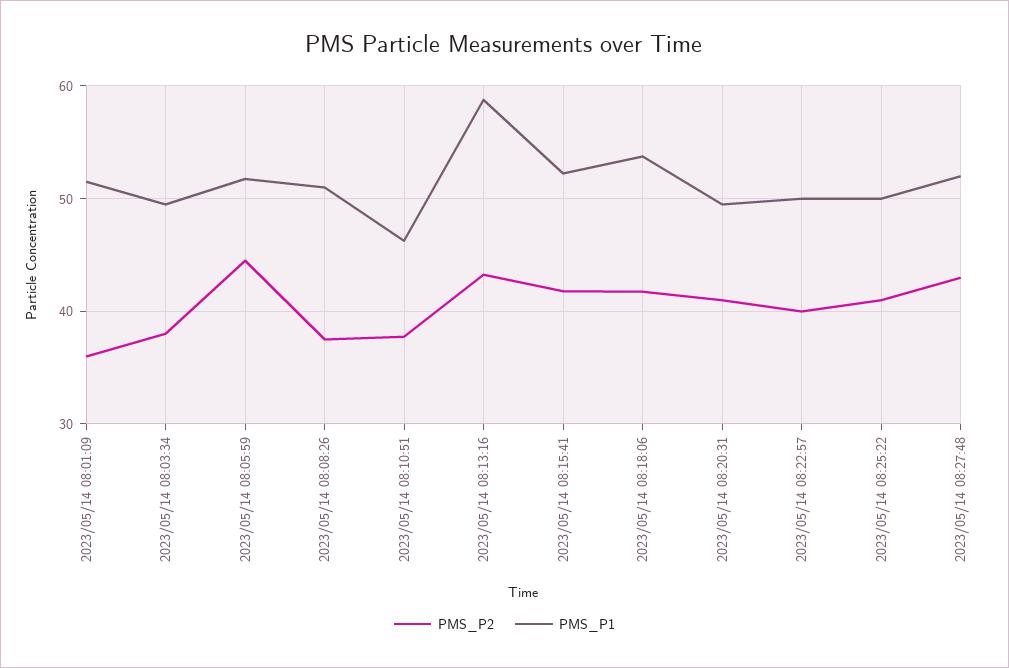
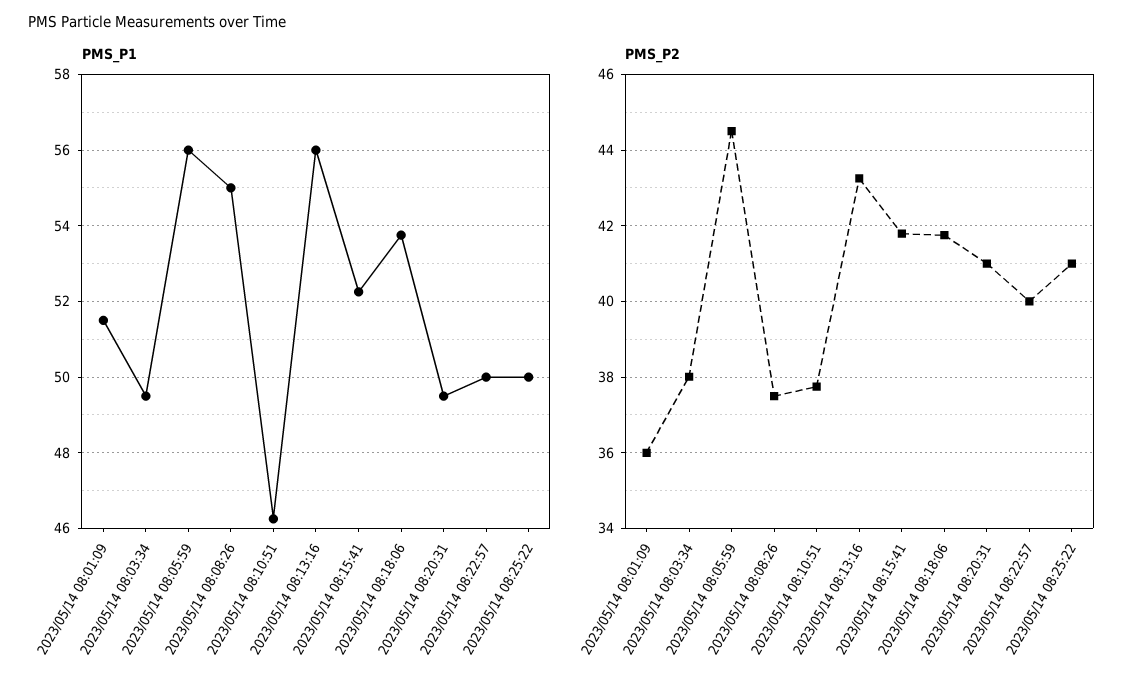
  {
    "PMS_P2": {
      "2023/05/14 08:01:09": 36,
      "2023/05/14 08:03:34": 38,
      "2023/05/14 08:05:59": 44.6,
      "2023/05/14 08:08:26": 37.6,
      "2023/05/14 08:10:51": 37.8,
      "2023/05/14 08:13:16": 43.2,
      "2023/05/14 08:15:41": 41.8,
      "2023/05/14 08:18:06": 41.8,
      "2023/05/14 08:20:31": 41,
      "2023/05/14 08:22:57": 40,
-     "2023/05/14 08:25:22": 41,
+     "2023/05/14 08:25:22": 41
-     "2023/05/14 08:27:48": 43
    },
    "PMS_P1": {
      "2023/05/14 08:01:09": 51.6,
      "2023/05/14 08:03:34": 49.6,
-     "2023/05/14 08:05:59": 52,
+     "2023/05/14 08:05:59": 56,
-     "2023/05/14 08:08:26": 51,
+     "2023/05/14 08:08:26": 55,
      "2023/05/14 08:10:51": 46.2,
-     "2023/05/14 08:13:16": 59,
+     "2023/05/14 08:13:16": 56,
      "2023/05/14 08:15:41": 52.2,
      "2023/05/14 08:18:06": 53.8,
      "2023/05/14 08:20:31": 49.6,
      "2023/05/14 08:22:57": 50,
-     "2023/05/14 08:25:22": 50,
+     "2023/05/14 08:25:22": 50
-     "2023/05/14 08:27:48": 52
    }
  }

